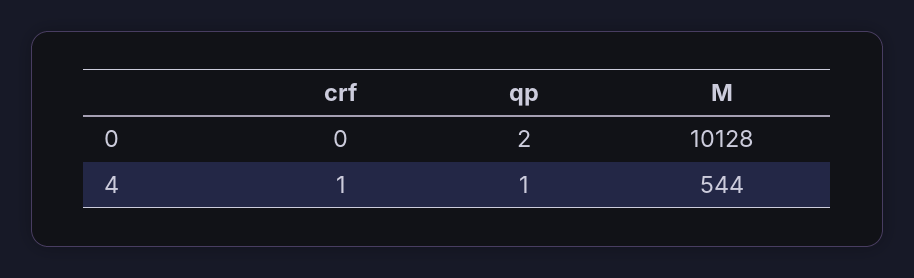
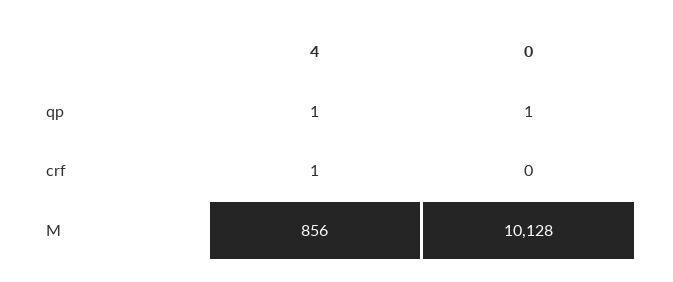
  {
    "crf": {
      "0": 0,
      "4": 1
    },
    "qp": {
-     "0": 2,
+     "0": 1,
      "4": 1
    },
    "M": {
      "0": 10128,
-     "4": 544
+     "4": 856
    }
  }

